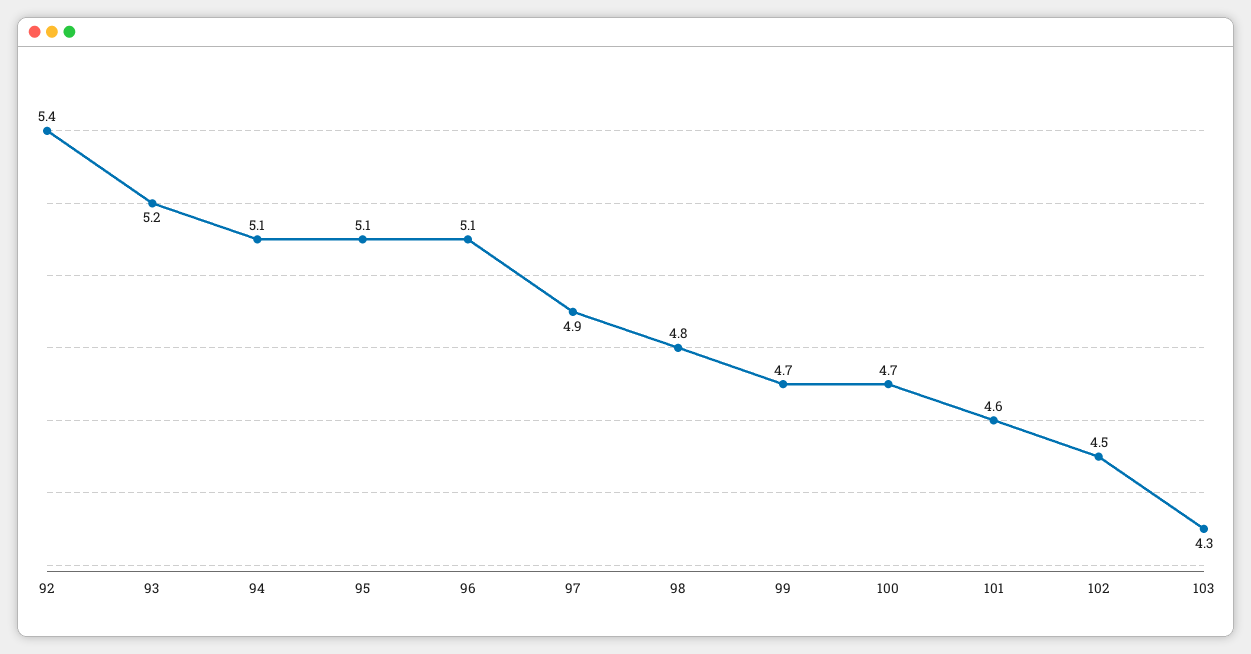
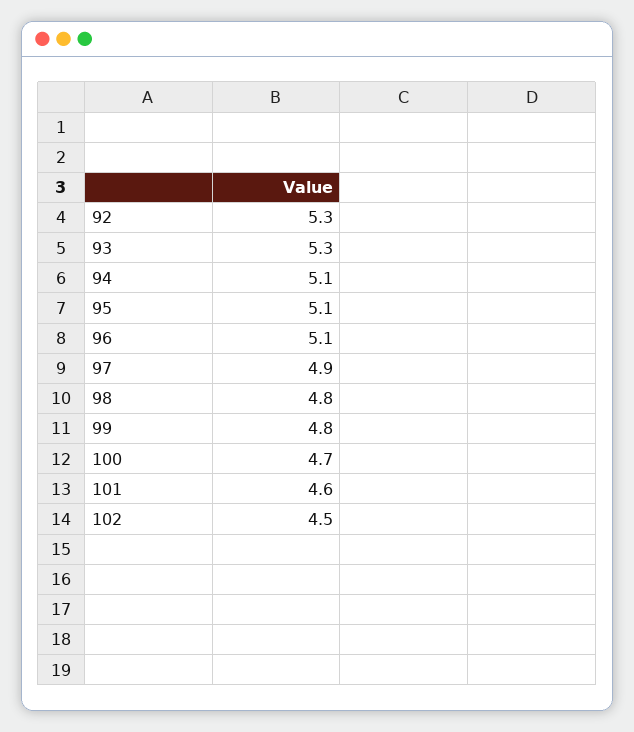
  {
-   "92": 5.4,
+   "92": 5.3,
-   "93": 5.2,
+   "93": 5.3,
    "94": 5.1,
    "95": 5.1,
    "96": 5.1,
    "97": 4.9,
    "98": 4.8,
-   "99": 4.7,
+   "99": 4.8,
    "100": 4.7,
    "101": 4.6,
-   "102": 4.5,
+   "102": 4.5
-   "103": 4.3
  }

